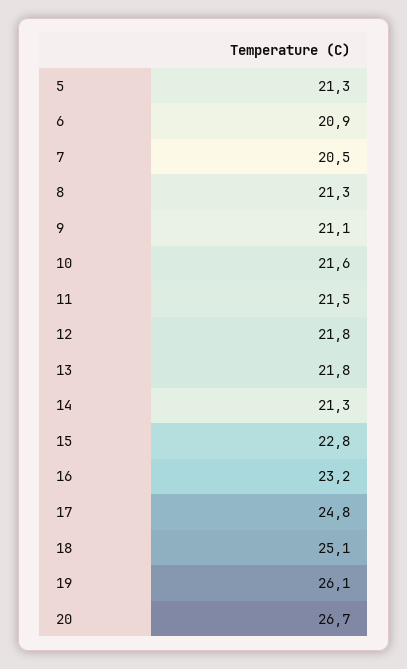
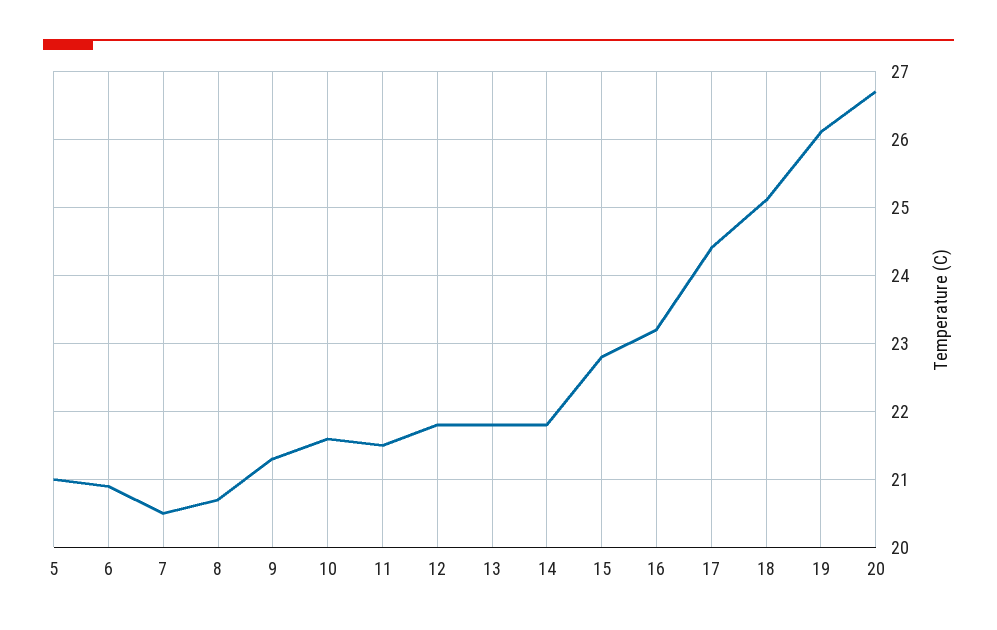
  {
-   "5": 21.3,
+   "5": 21,
    "6": 20.9,
    "7": 20.5,
-   "8": 21.3,
+   "8": 20.7,
-   "9": 21.1,
+   "9": 21.3,
    "10": 21.6,
    "11": 21.5,
    "12": 21.8,
    "13": 21.8,
-   "14": 21.3,
+   "14": 21.8,
    "15": 22.8,
    "16": 23.2,
-   "17": 24.8,
+   "17": 24.4,
    "18": 25.1,
    "19": 26.1,
    "20": 26.7
  }

